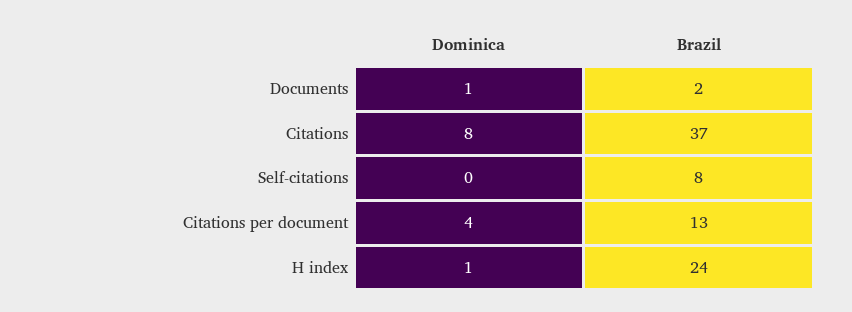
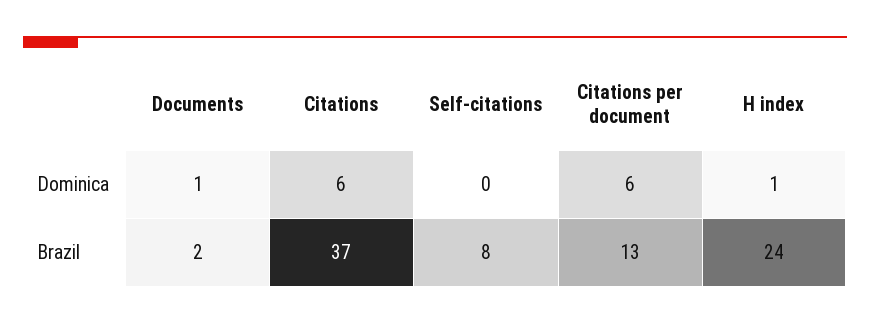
  {
    "Dominica": {
      "Documents": 1,
-     "Citations": 8,
+     "Citations": 6,
      "Self-citations": 0,
-     "Citations per document": 4,
+     "Citations per document": 6,
      "H index": 1
    },
    "Brazil": {
      "Documents": 2,
      "Citations": 37,
      "Self-citations": 8,
      "Citations per document": 13,
      "H index": 24
    }
  }

